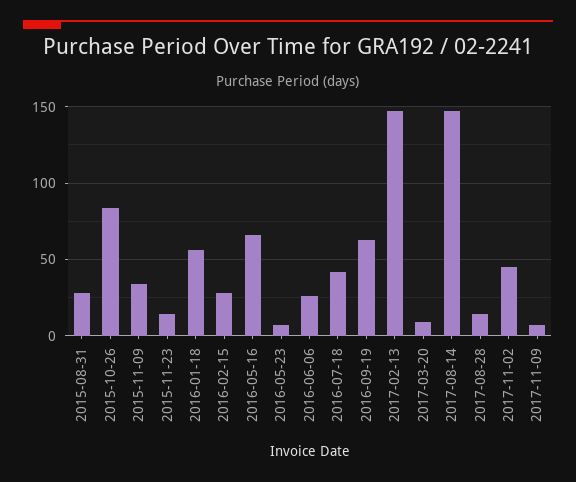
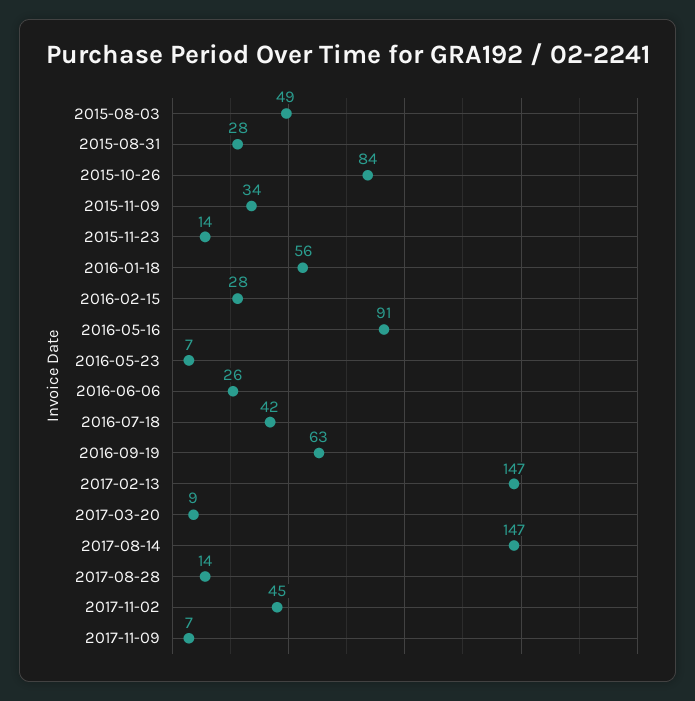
  {
    "2015-08-31": 28,
    "2015-10-26": 84,
    "2015-11-09": 34,
    "2015-11-23": 14,
    "2016-01-18": 56,
    "2016-02-15": 28,
-   "2016-05-16": 65,
+   "2016-05-16": 91,
    "2016-05-23": 7,
    "2016-06-06": 26,
    "2016-07-18": 42,
    "2016-09-19": 63,
    "2017-02-13": 147,
    "2017-03-20": 9,
    "2017-08-14": 147,
    "2017-08-28": 14,
    "2017-11-02": 45,
-   "2017-11-09": 7
+   "2017-11-09": 7,
+   "2015-08-03": 49
  }

